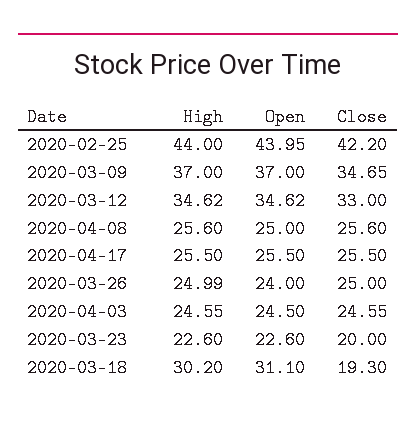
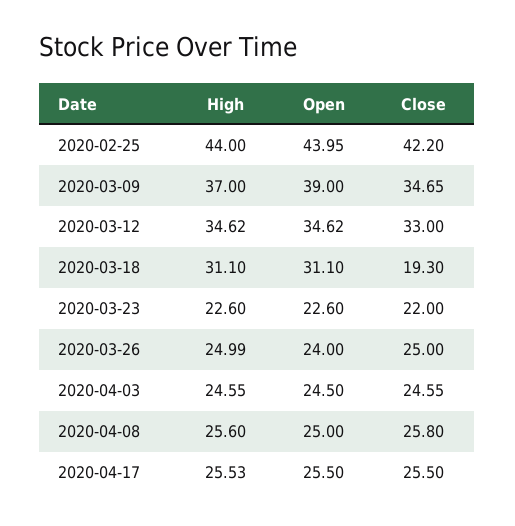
  {
    "High": {
      "2020-02-25": 44,
      "2020-03-09": 37,
      "2020-03-12": 34.62,
      "2020-04-08": 25.6,
-     "2020-04-17": 25.5,
+     "2020-04-17": 25.53,
      "2020-03-26": 24.99,
      "2020-04-03": 24.55,
      "2020-03-23": 22.6,
-     "2020-03-18": 30.2
+     "2020-03-18": 31.1
    },
    "Open": {
      "2020-02-25": 43.95,
-     "2020-03-09": 37,
+     "2020-03-09": 39,
      "2020-03-12": 34.62,
      "2020-04-08": 25,
      "2020-04-17": 25.5,
      "2020-03-26": 24,
      "2020-04-03": 24.5,
      "2020-03-23": 22.6,
      "2020-03-18": 31.1
    },
    "Close": {
      "2020-02-25": 42.2,
      "2020-03-09": 34.65,
      "2020-03-12": 33,
-     "2020-04-08": 25.6,
+     "2020-04-08": 25.8,
      "2020-04-17": 25.5,
      "2020-03-26": 25,
      "2020-04-03": 24.55,
-     "2020-03-23": 20,
+     "2020-03-23": 22,
      "2020-03-18": 19.3
    }
  }

